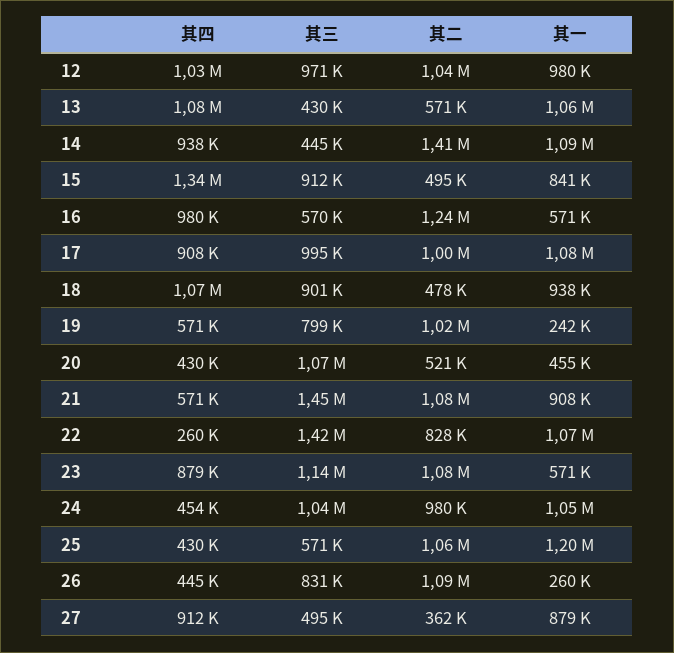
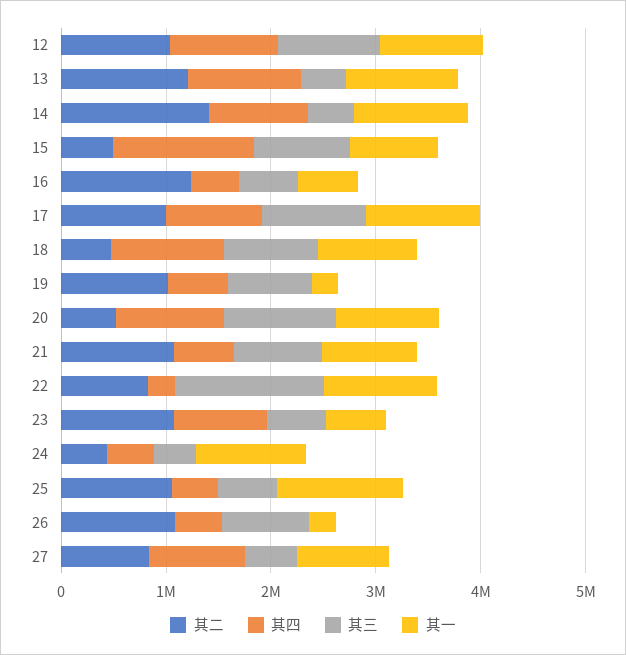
  {
    "其四": {
      "12": 1030000,
      "13": 1080000,
      "14": 938000,
      "15": 1340000,
-     "16": 980000,
+     "16": 400000,
      "17": 908000,
      "18": 1070000,
      "19": 571000,
-     "20": 430000,
+     "20": 1000000,
      "21": 571000,
      "22": 260000,
      "23": 879000,
      "24": 454000,
      "25": 430000,
      "26": 445000,
      "27": 912000
    },
    "其三": {
      "12": 971000,
      "13": 430000,
      "14": 445000,
      "15": 912000,
      "16": 570000,
      "17": 995000,
      "18": 901000,
      "19": 799000,
      "20": 1070000,
-     "21": 1450000,
+     "21": 800000,
      "22": 1420000,
-     "23": 1140000,
+     "23": 600000,
-     "24": 1040000,
+     "24": 400000,
      "25": 571000,
      "26": 831000,
      "27": 495000
    },
    "其二": {
      "12": 1040000,
-     "13": 571000,
+     "13": 1200000,
      "14": 1410000,
      "15": 495000,
      "16": 1240000,
      "17": 1000000,
      "18": 478000,
      "19": 1020000,
      "20": 521000,
      "21": 1080000,
      "22": 828000,
      "23": 1080000,
-     "24": 980000,
+     "24": 400000,
      "25": 1060000,
      "26": 1090000,
-     "27": 362000
+     "27": 800000
    },
    "其一": {
      "12": 980000,
      "13": 1060000,
      "14": 1090000,
      "15": 841000,
      "16": 571000,
      "17": 1080000,
      "18": 938000,
      "19": 242000,
-     "20": 455000,
+     "20": 1000000,
      "21": 908000,
      "22": 1070000,
      "23": 571000,
      "24": 1050000,
      "25": 1200000,
      "26": 260000,
      "27": 879000
    }
  }

